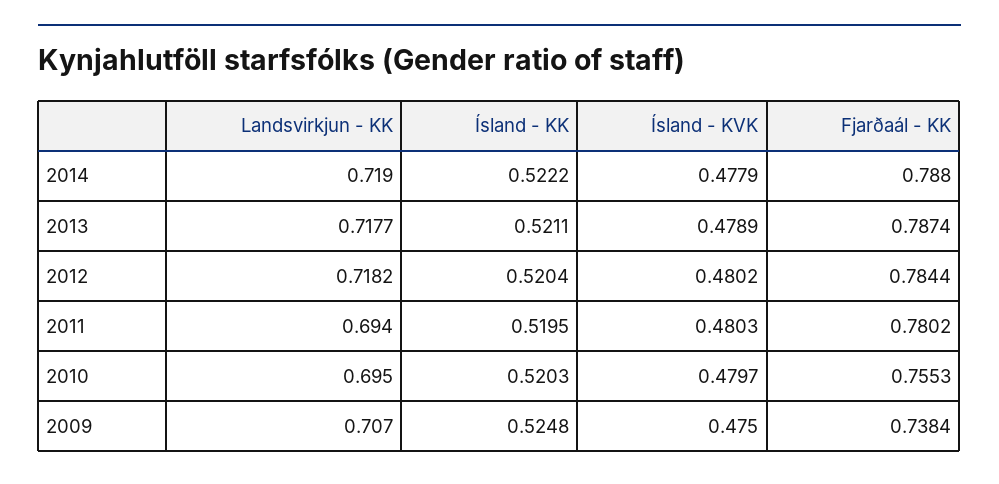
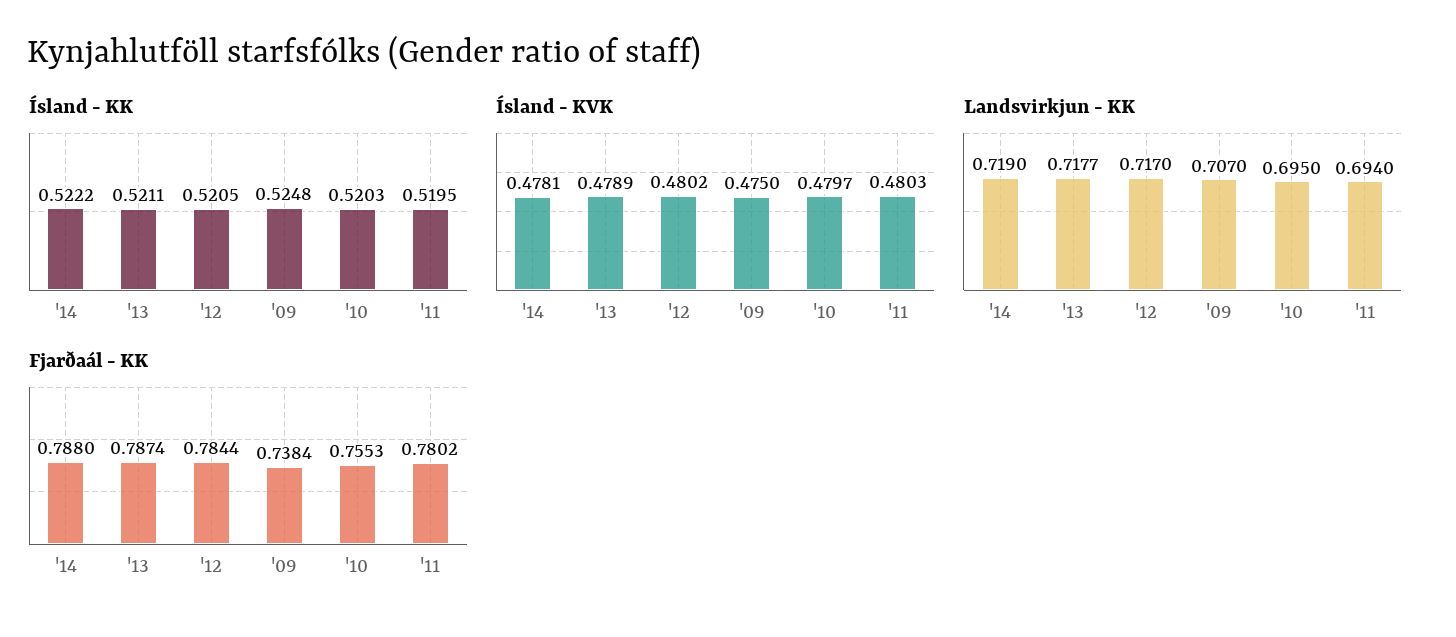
  {
    "Landsvirkjun - KK": {
      "2014": 0.719,
      "2013": 0.7177,
-     "2012": 0.7182,
+     "2012": 0.717,
      "2011": 0.694,
      "2010": 0.695,
      "2009": 0.707
    },
    "Ísland - KK": {
      "2014": 0.5222,
      "2013": 0.5211,
-     "2012": 0.5204,
+     "2012": 0.5205,
      "2011": 0.5195,
      "2010": 0.5203,
      "2009": 0.5248
    },
    "Ísland - KVK": {
-     "2014": 0.4779,
+     "2014": 0.4781,
      "2013": 0.4789,
      "2012": 0.4802,
      "2011": 0.4803,
      "2010": 0.4797,
      "2009": 0.475
    },
    "Fjarðaál - KK": {
      "2014": 0.788,
      "2013": 0.7874,
      "2012": 0.7844,
      "2011": 0.7802,
      "2010": 0.7553,
      "2009": 0.7384
    }
  }

